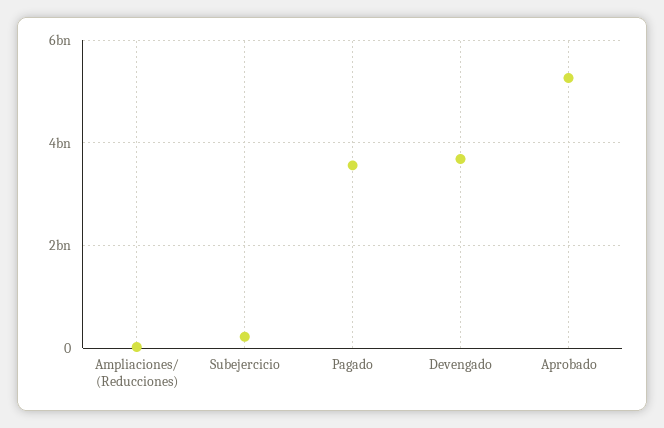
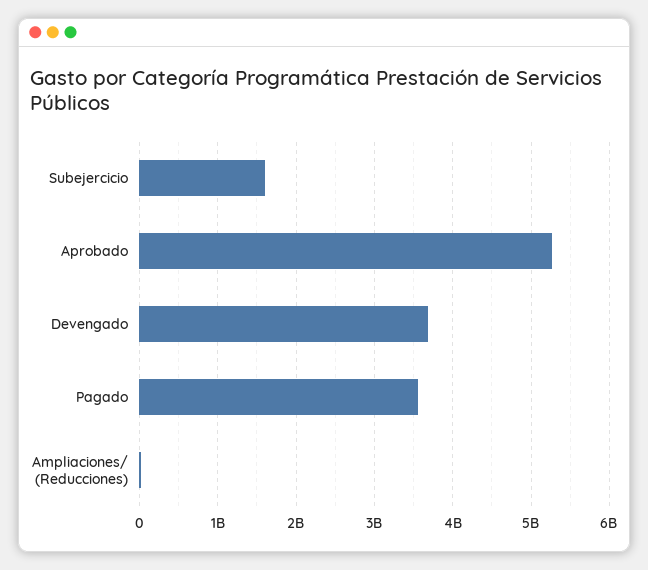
  {
    "Ampliaciones/ (Reducciones)": 0,
-   "Subejercicio": 200000000,
+   "Subejercicio": 1600000000,
    "Pagado": 3600000000,
    "Devengado": 3700000000,
    "Aprobado": 5300000000
  }

